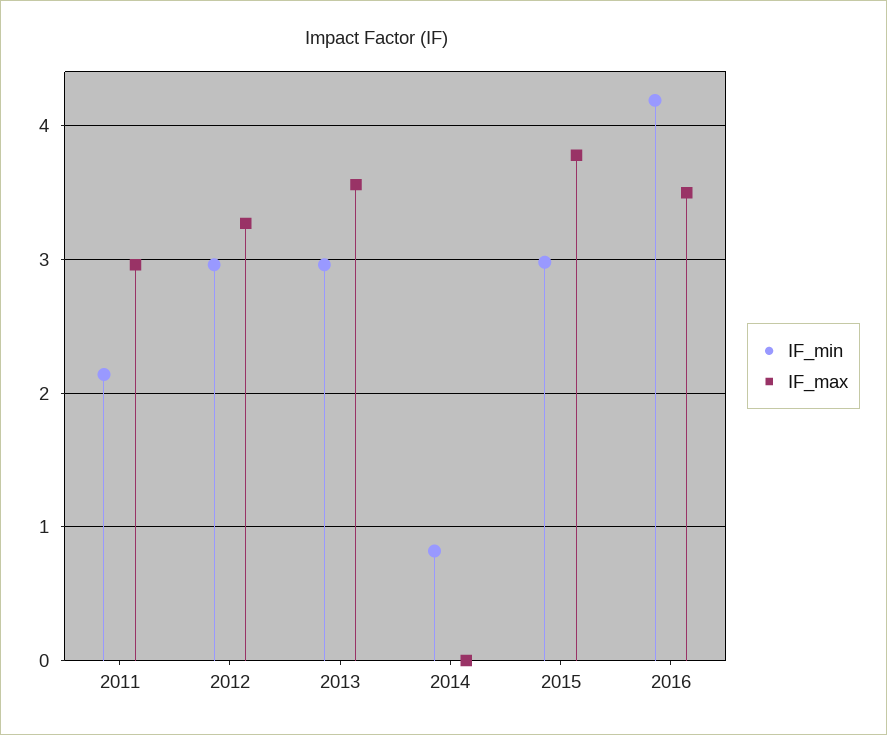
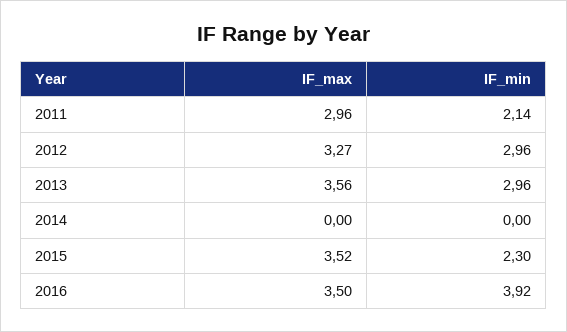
  {
    "IF_min": {
      "2011": 2.14,
      "2012": 2.96,
      "2013": 2.96,
-     "2014": 0.8,
+     "2014": 0,
-     "2015": 3,
+     "2015": 2.3,
-     "2016": 4.2
+     "2016": 3.92
    },
    "IF_max": {
      "2011": 2.96,
      "2012": 3.27,
      "2013": 3.56,
      "2014": 0,
-     "2015": 3.8,
+     "2015": 3.52,
      "2016": 3.5
    }
  }

